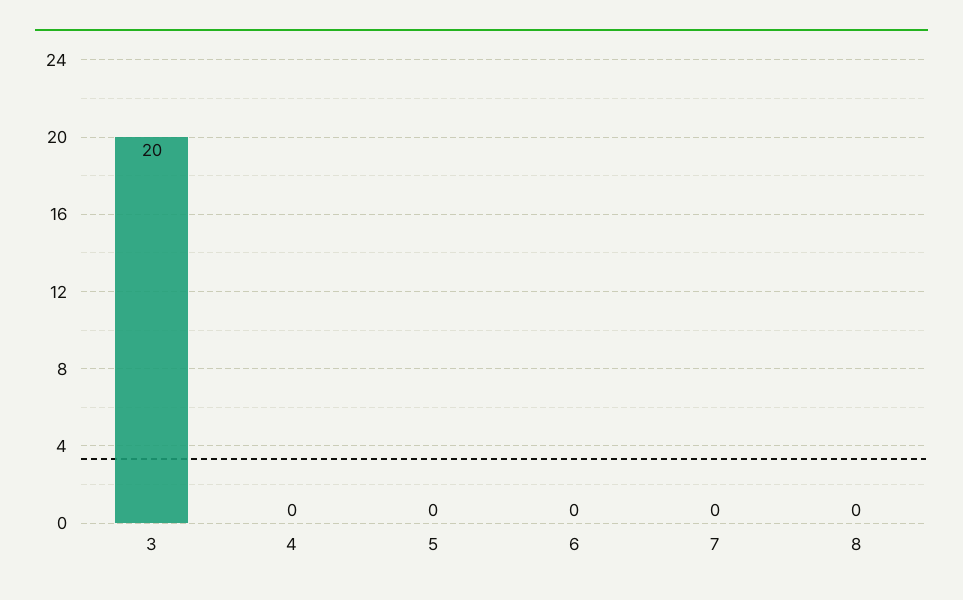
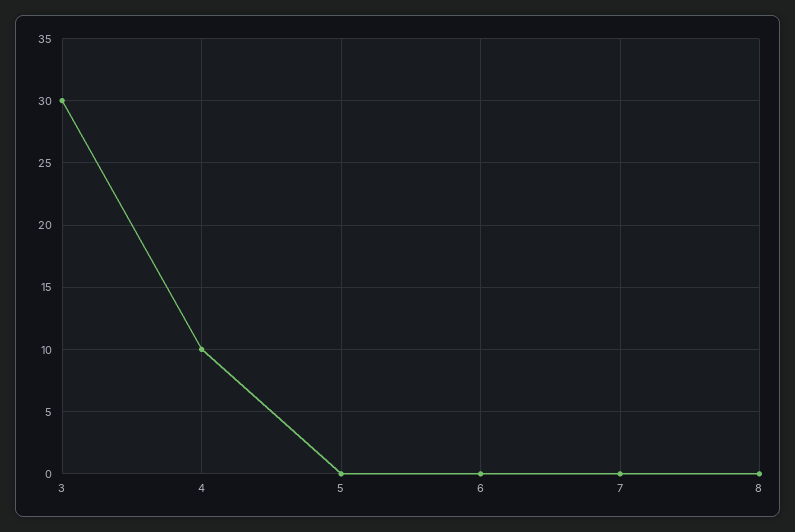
  {
-   "3": 20,
+   "3": 30,
-   "4": 0,
+   "4": 10,
    "5": 0,
    "6": 0,
    "7": 0,
    "8": 0
  }

